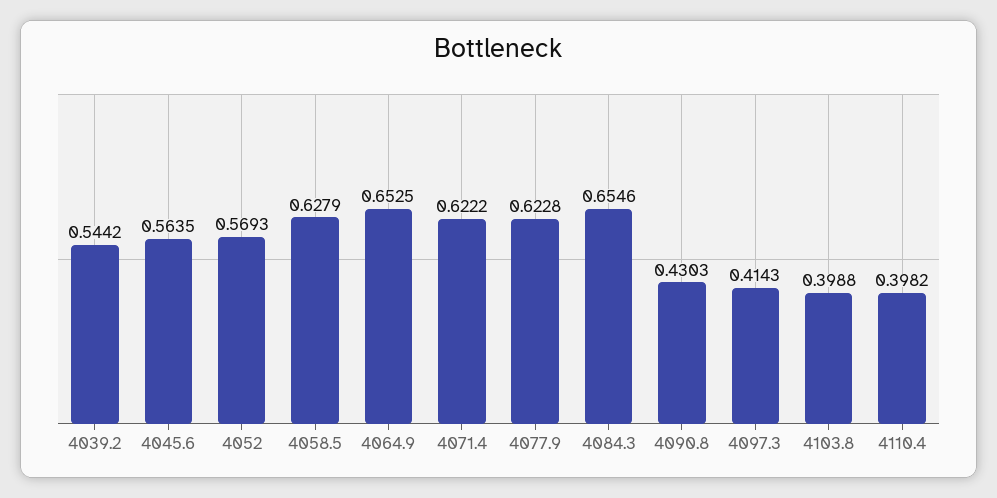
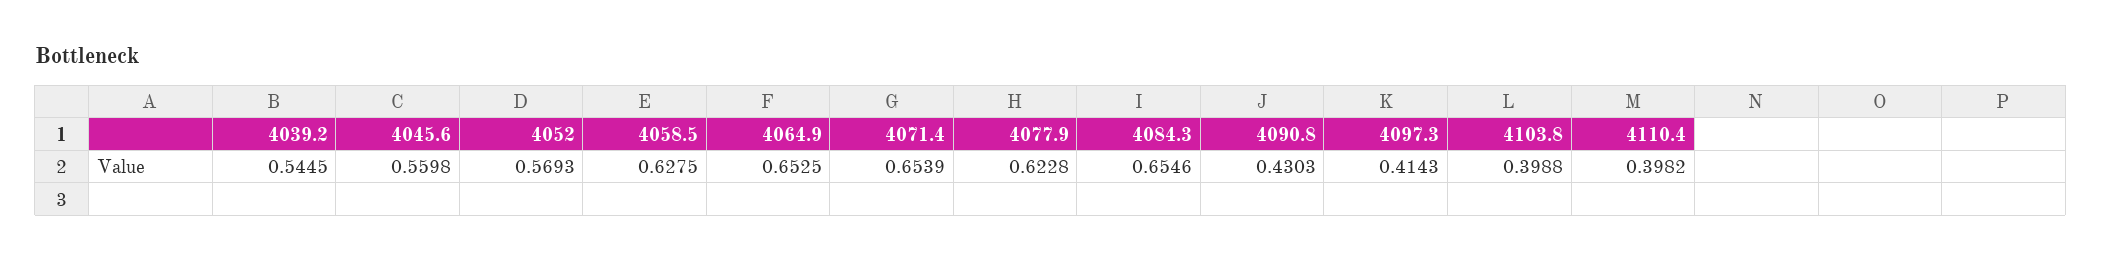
  {
-   "4039.2": 0.5442,
+   "4039.2": 0.5445,
-   "4045.6": 0.5635,
+   "4045.6": 0.5598,
    "4052": 0.5693,
-   "4058.5": 0.6279,
+   "4058.5": 0.6275,
    "4064.9": 0.6525,
-   "4071.4": 0.6222,
+   "4071.4": 0.6539,
    "4077.9": 0.6228,
    "4084.3": 0.6546,
    "4090.8": 0.4303,
    "4097.3": 0.4143,
    "4103.8": 0.3988,
    "4110.4": 0.3982
  }

